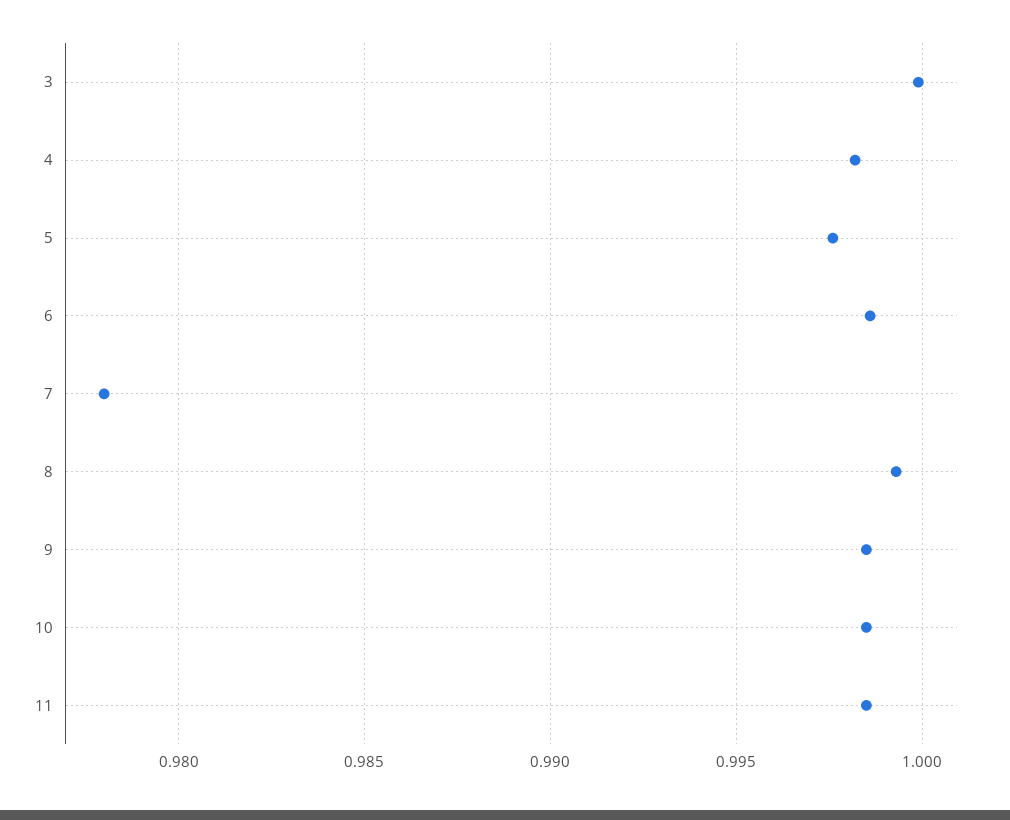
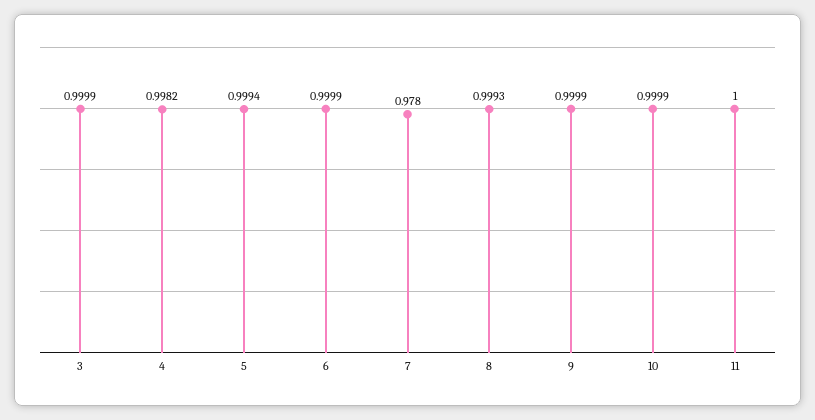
  {
    "3": 0.9999,
    "4": 0.9982,
-   "5": 0.9975,
+   "5": 0.9994,
-   "6": 0.9985,
+   "6": 0.9999,
    "7": 0.978,
    "8": 0.9993,
-   "9": 0.9985,
+   "9": 0.9999,
-   "10": 0.9985,
+   "10": 0.9999,
-   "11": 0.9985
+   "11": 1
  }

